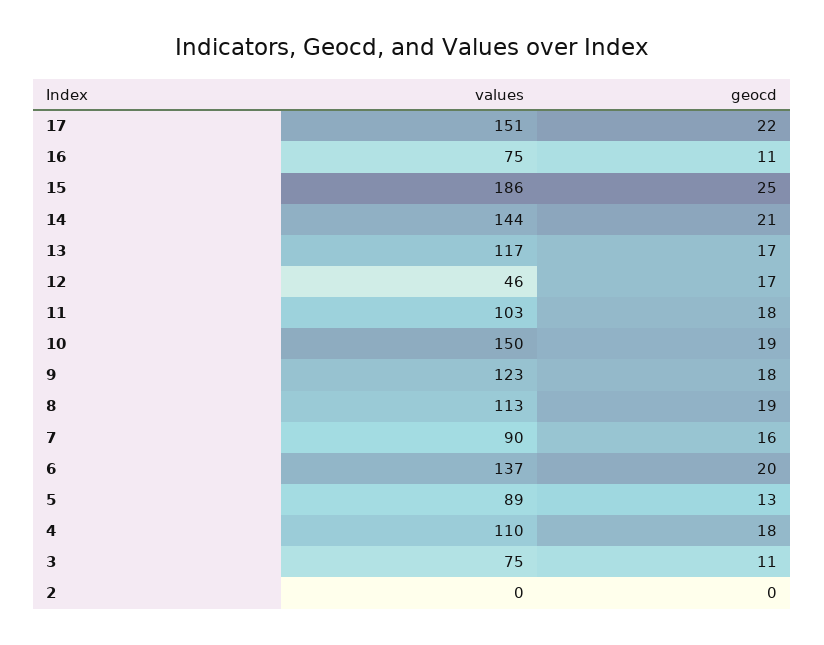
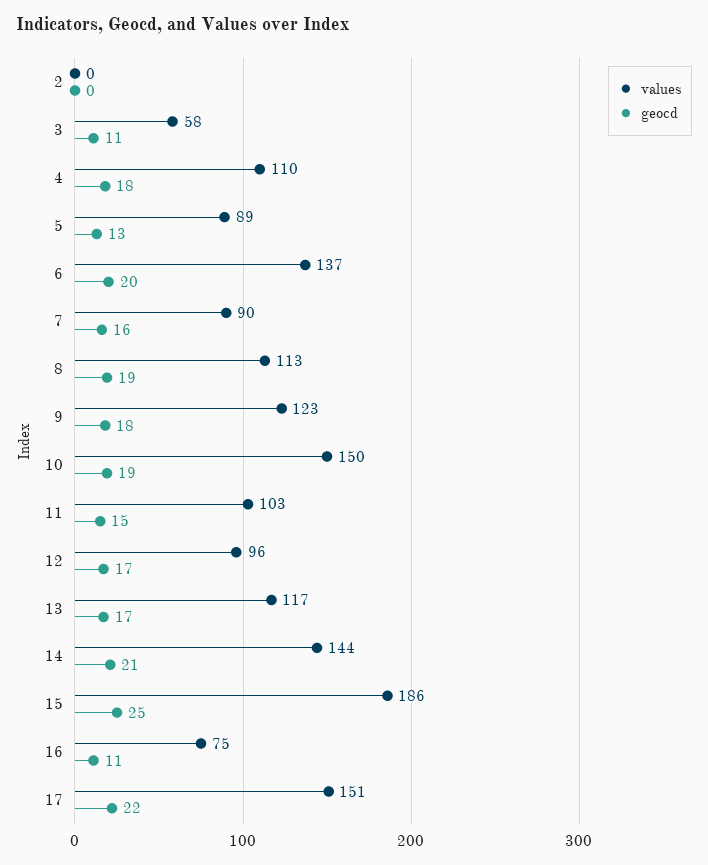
  {
    "values": {
      "17": 151,
      "16": 75,
      "15": 186,
      "14": 144,
      "13": 117,
-     "12": 46,
+     "12": 96,
      "11": 103,
      "10": 150,
      "9": 123,
      "8": 113,
      "7": 90,
      "6": 137,
      "5": 89,
      "4": 110,
-     "3": 75,
+     "3": 58,
      "2": 0
    },
    "geocd": {
      "17": 22,
      "16": 11,
      "15": 25,
      "14": 21,
      "13": 17,
      "12": 17,
-     "11": 18,
+     "11": 15,
      "10": 19,
      "9": 18,
      "8": 19,
      "7": 16,
      "6": 20,
      "5": 13,
      "4": 18,
      "3": 11,
      "2": 0
    }
  }

